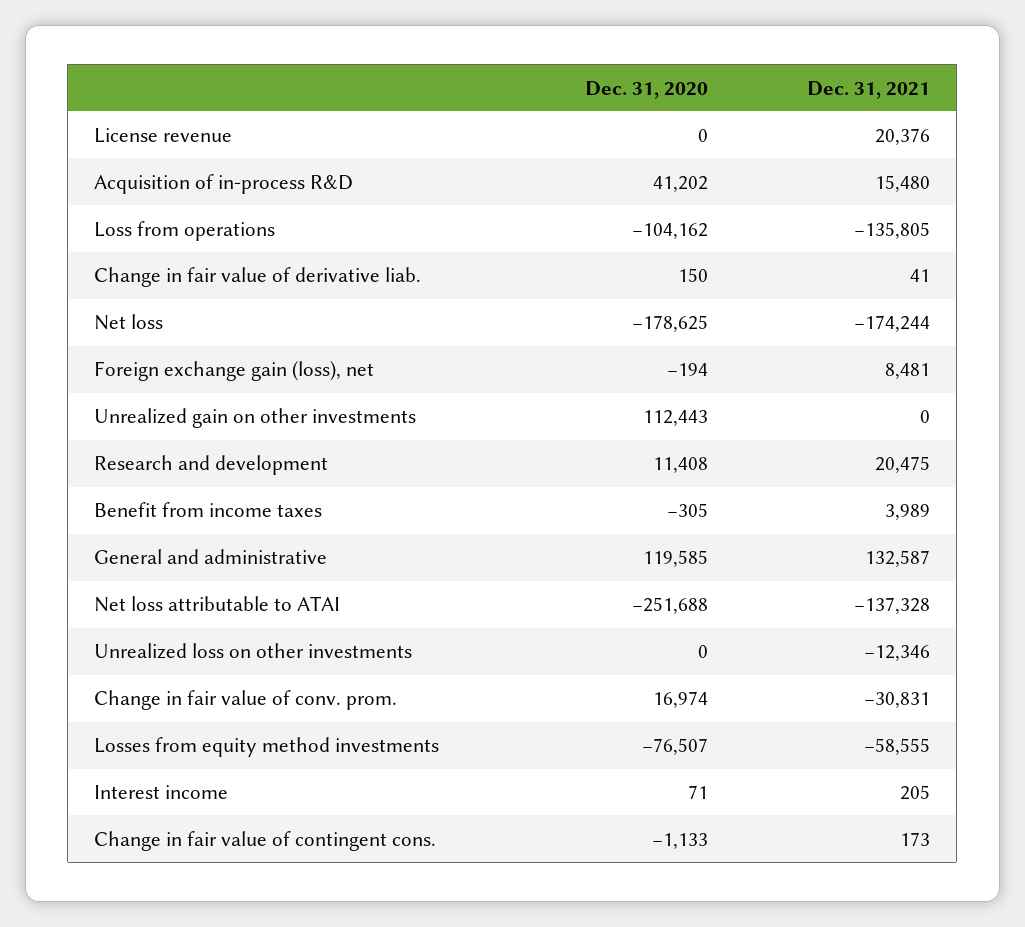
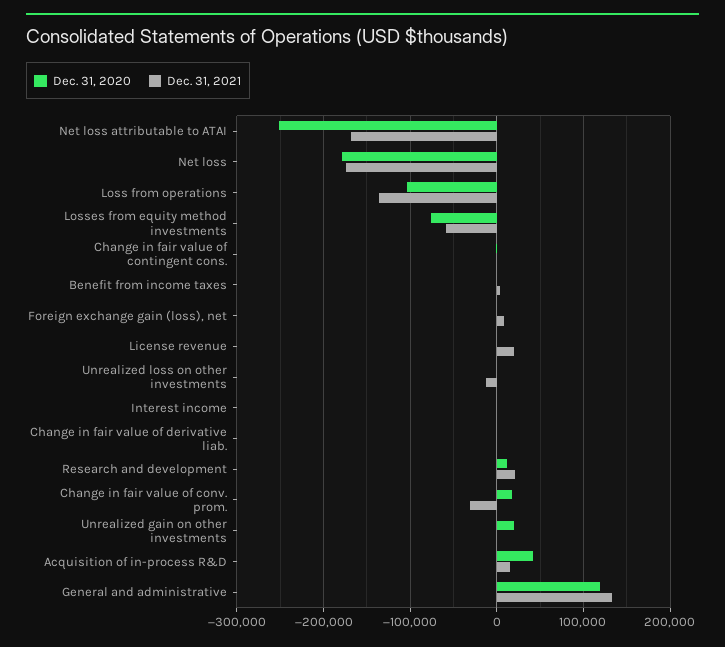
  {
    "Dec. 31, 2020": {
      "License revenue": 0,
      "Acquisition of in-process R&D": 41202,
      "Loss from operations": -104162,
      "Change in fair value of derivative liab.": 150,
      "Net loss": -178625,
      "Foreign exchange gain (loss), net": -194,
-     "Unrealized gain on other investments": 112443,
+     "Unrealized gain on other investments": 20000,
      "Research and development": 11408,
      "Benefit from income taxes": -305,
      "General and administrative": 119585,
      "Net loss attributable to ATAI": -251688,
      "Unrealized loss on other investments": 0,
      "Change in fair value of conv. prom.": 16974,
      "Losses from equity method investments": -76507,
      "Interest income": 71,
      "Change in fair value of contingent cons.": -1133
    },
    "Dec. 31, 2021": {
      "License revenue": 20376,
      "Acquisition of in-process R&D": 15480,
      "Loss from operations": -135805,
      "Change in fair value of derivative liab.": 41,
      "Net loss": -174244,
      "Foreign exchange gain (loss), net": 8481,
      "Unrealized gain on other investments": 0,
      "Research and development": 20475,
      "Benefit from income taxes": 3989,
      "General and administrative": 132587,
-     "Net loss attributable to ATAI": -137328,
+     "Net loss attributable to ATAI": -170000,
      "Unrealized loss on other investments": -12346,
      "Change in fair value of conv. prom.": -30831,
      "Losses from equity method investments": -58555,
      "Interest income": 205,
      "Change in fair value of contingent cons.": 173
    }
  }

